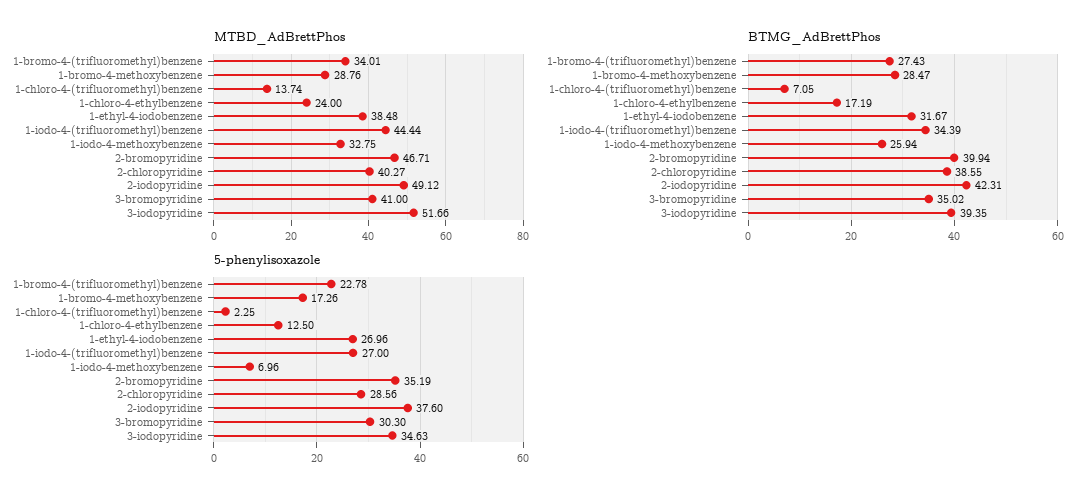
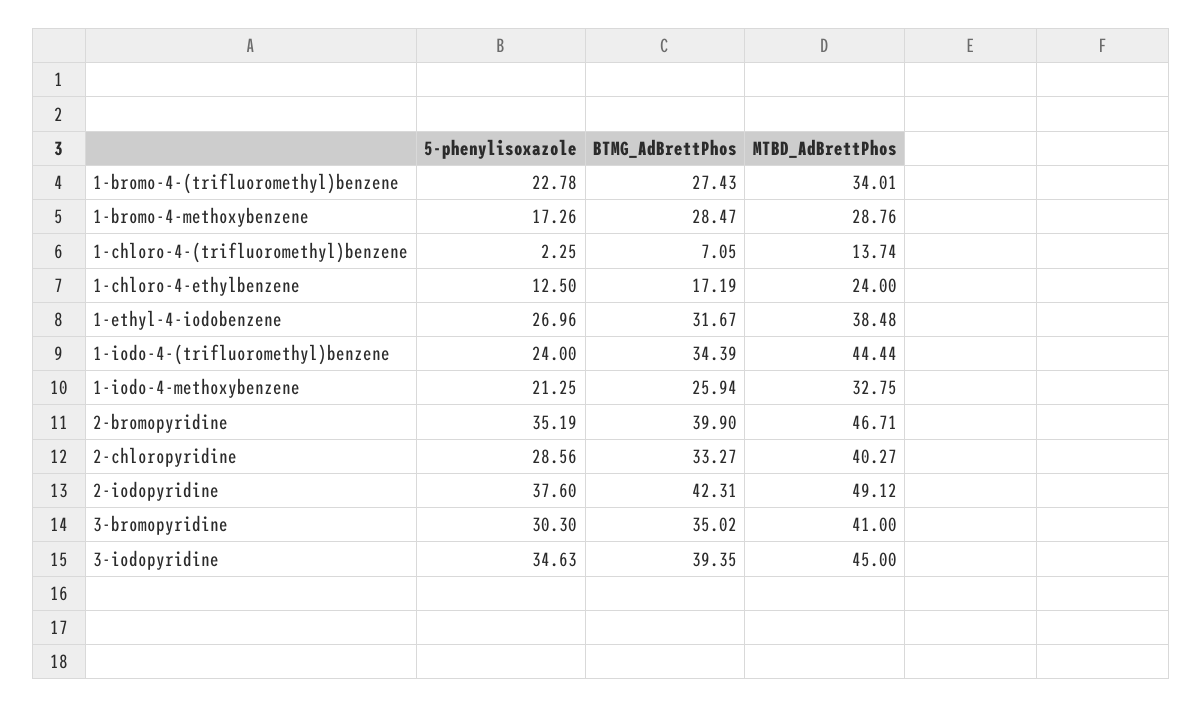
  {
    "MTBD_AdBrettPhos": {
      "1-bromo-4-(trifluoromethyl)benzene": 34.01,
      "1-bromo-4-methoxybenzene": 28.76,
      "1-chloro-4-(trifluoromethyl)benzene": 13.74,
      "1-chloro-4-ethylbenzene": 24,
      "1-ethyl-4-iodobenzene": 38.48,
      "1-iodo-4-(trifluoromethyl)benzene": 44.44,
      "1-iodo-4-methoxybenzene": 32.75,
      "2-bromopyridine": 46.71,
      "2-chloropyridine": 40.27,
      "2-iodopyridine": 49.12,
      "3-bromopyridine": 41,
-     "3-iodopyridine": 51.66
+     "3-iodopyridine": 45
    },
    "BTMG_AdBrettPhos": {
      "1-bromo-4-(trifluoromethyl)benzene": 27.43,
      "1-bromo-4-methoxybenzene": 28.47,
      "1-chloro-4-(trifluoromethyl)benzene": 7.05,
      "1-chloro-4-ethylbenzene": 17.19,
      "1-ethyl-4-iodobenzene": 31.67,
      "1-iodo-4-(trifluoromethyl)benzene": 34.39,
      "1-iodo-4-methoxybenzene": 25.94,
-     "2-bromopyridine": 39.94,
+     "2-bromopyridine": 39.9,
-     "2-chloropyridine": 38.55,
+     "2-chloropyridine": 33.27,
      "2-iodopyridine": 42.31,
      "3-bromopyridine": 35.02,
      "3-iodopyridine": 39.35
    },
    "5-phenylisoxazole": {
      "1-bromo-4-(trifluoromethyl)benzene": 22.78,
      "1-bromo-4-methoxybenzene": 17.26,
      "1-chloro-4-(trifluoromethyl)benzene": 2.25,
      "1-chloro-4-ethylbenzene": 12.5,
      "1-ethyl-4-iodobenzene": 26.96,
-     "1-iodo-4-(trifluoromethyl)benzene": 27,
+     "1-iodo-4-(trifluoromethyl)benzene": 24,
-     "1-iodo-4-methoxybenzene": 6.96,
+     "1-iodo-4-methoxybenzene": 21.25,
      "2-bromopyridine": 35.19,
      "2-chloropyridine": 28.56,
      "2-iodopyridine": 37.6,
      "3-bromopyridine": 30.3,
      "3-iodopyridine": 34.63
    }
  }

